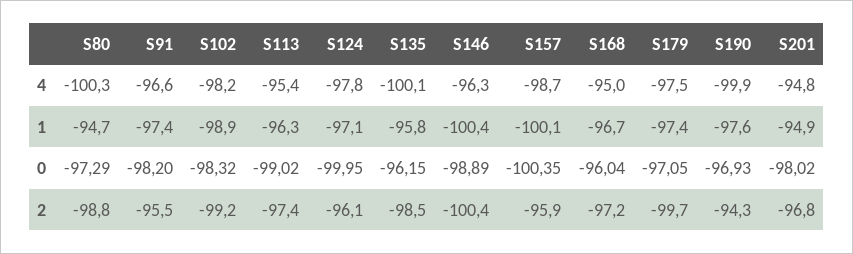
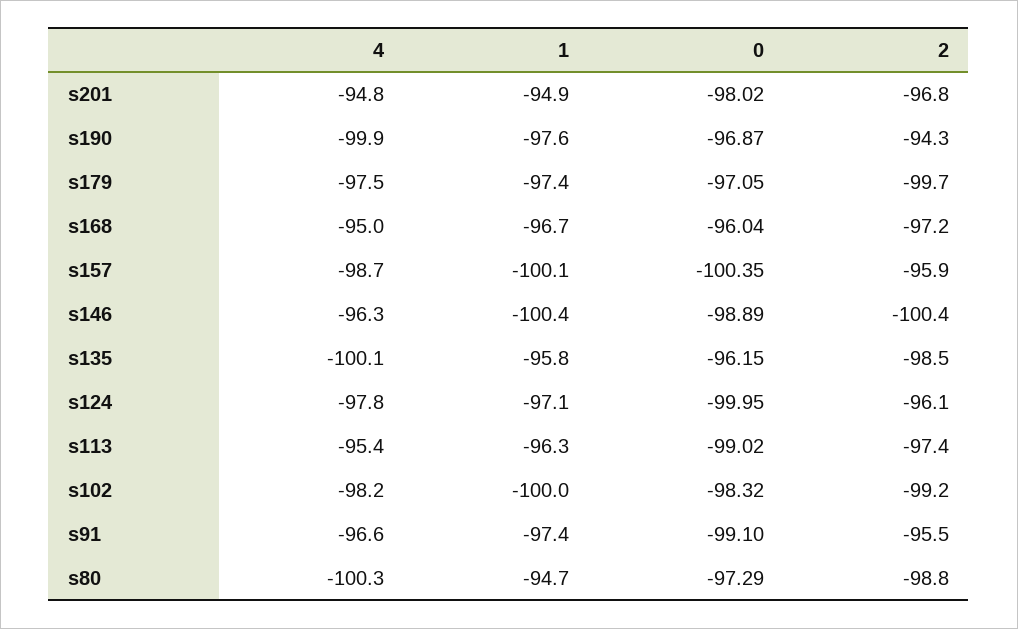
  {
    "S80": {
      "4": -100.3,
      "1": -94.7,
      "0": -97.29,
      "2": -98.8
    },
    "S91": {
      "4": -96.6,
      "1": -97.4,
-     "0": -98.2,
+     "0": -99.1,
      "2": -95.5
    },
    "S102": {
      "4": -98.2,
-     "1": -98.9,
+     "1": -100,
      "0": -98.32,
      "2": -99.2
    },
    "S113": {
      "4": -95.4,
      "1": -96.3,
      "0": -99.02,
      "2": -97.4
    },
    "S124": {
      "4": -97.8,
      "1": -97.1,
      "0": -99.95,
      "2": -96.1
    },
    "S135": {
      "4": -100.1,
      "1": -95.8,
      "0": -96.15,
      "2": -98.5
    },
    "S146": {
      "4": -96.3,
      "1": -100.4,
      "0": -98.89,
      "2": -100.4
    },
    "S157": {
      "4": -98.7,
      "1": -100.1,
      "0": -100.35,
      "2": -95.9
    },
    "S168": {
      "4": -95,
      "1": -96.7,
      "0": -96.04,
      "2": -97.2
    },
    "S179": {
      "4": -97.5,
      "1": -97.4,
      "0": -97.05,
      "2": -99.7
    },
    "S190": {
      "4": -99.9,
      "1": -97.6,
-     "0": -96.93,
+     "0": -96.87,
      "2": -94.3
    },
    "S201": {
      "4": -94.8,
      "1": -94.9,
      "0": -98.02,
      "2": -96.8
    }
  }

